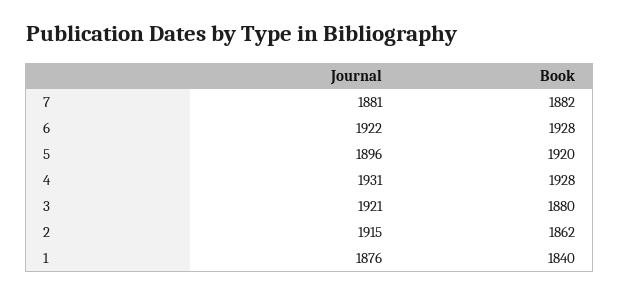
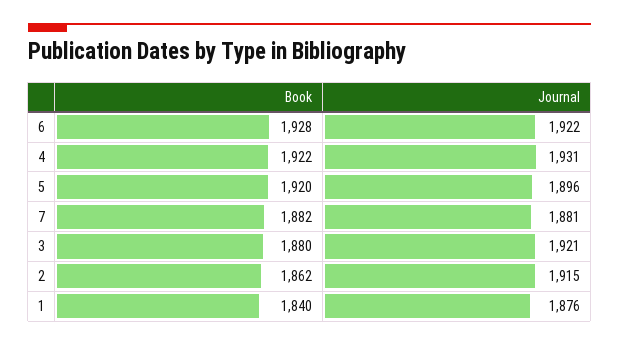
  {
    "Journal": {
      "7": 1881,
      "6": 1922,
      "5": 1896,
      "4": 1931,
      "3": 1921,
      "2": 1915,
      "1": 1876
    },
    "Book": {
      "7": 1882,
      "6": 1928,
      "5": 1920,
-     "4": 1928,
+     "4": 1922,
      "3": 1880,
      "2": 1862,
      "1": 1840
    }
  }

